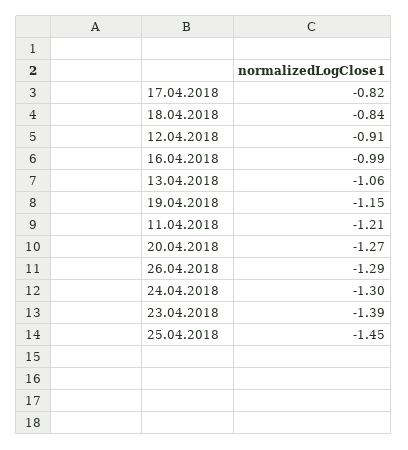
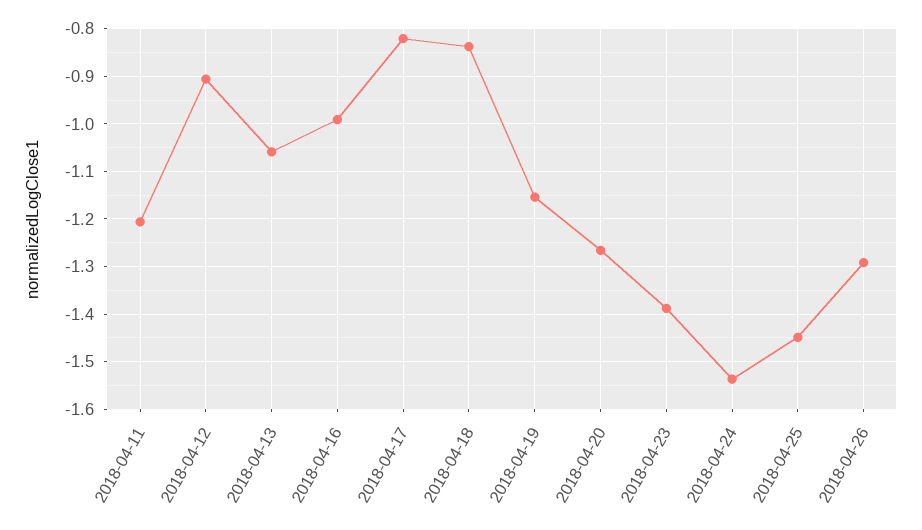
  {
    "17.04.2018": -0.82,
    "18.04.2018": -0.84,
    "12.04.2018": -0.91,
    "16.04.2018": -0.99,
    "13.04.2018": -1.06,
    "19.04.2018": -1.15,
    "11.04.2018": -1.21,
    "20.04.2018": -1.27,
    "26.04.2018": -1.29,
-   "24.04.2018": -1.3,
+   "24.04.2018": -1.54,
    "23.04.2018": -1.39,
    "25.04.2018": -1.45
  }

